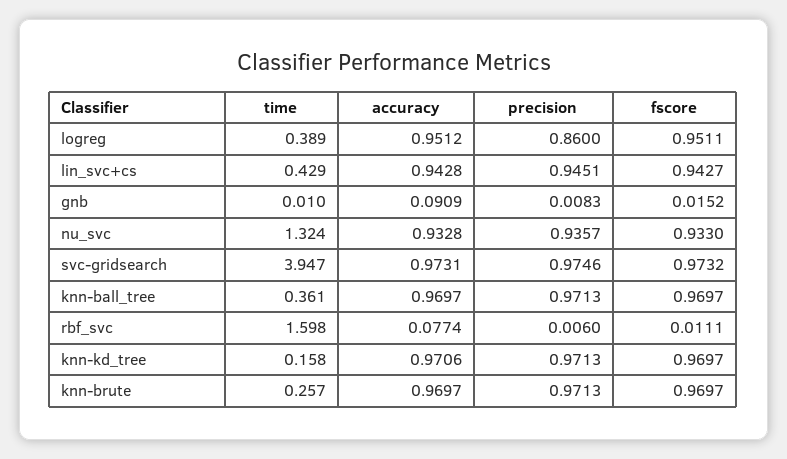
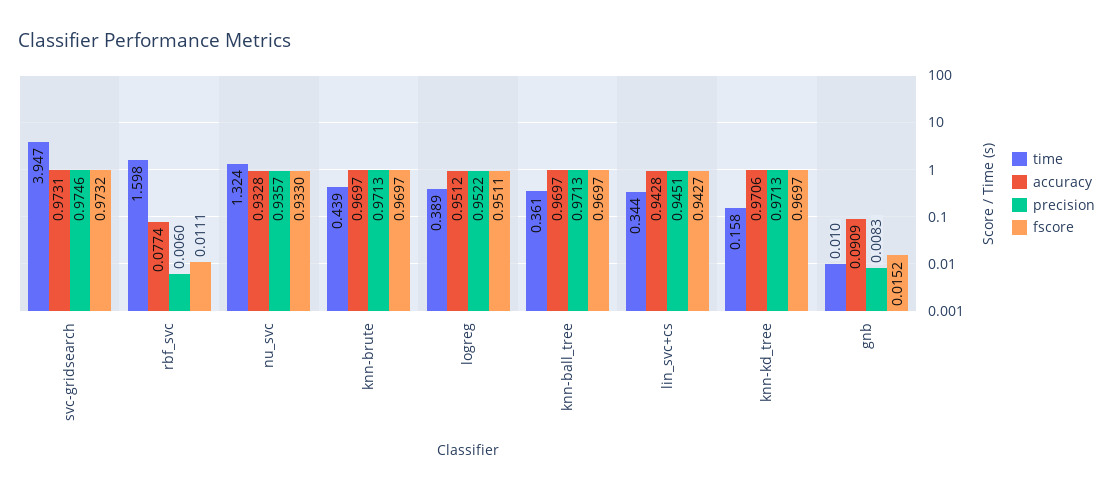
  {
    "time": {
      "logreg": 0.389,
-     "lin_svc+cs": 0.429,
+     "lin_svc+cs": 0.344,
      "gnb": 0.01,
      "nu_svc": 1.324,
      "svc-gridsearch": 3.947,
      "knn-ball_tree": 0.361,
      "rbf_svc": 1.598,
      "knn-kd_tree": 0.158,
-     "knn-brute": 0.257
+     "knn-brute": 0.439
    },
    "accuracy": {
      "logreg": 0.9512,
      "lin_svc+cs": 0.9428,
      "gnb": 0.0909,
      "nu_svc": 0.9328,
      "svc-gridsearch": 0.9731,
      "knn-ball_tree": 0.9697,
      "rbf_svc": 0.0774,
      "knn-kd_tree": 0.9706,
      "knn-brute": 0.9697
    },
    "precision": {
-     "logreg": 0.86,
+     "logreg": 0.9522,
      "lin_svc+cs": 0.9451,
      "gnb": 0.0083,
      "nu_svc": 0.9357,
      "svc-gridsearch": 0.9746,
      "knn-ball_tree": 0.9713,
      "rbf_svc": 0.006,
      "knn-kd_tree": 0.9713,
      "knn-brute": 0.9713
    },
    "fscore": {
      "logreg": 0.9511,
      "lin_svc+cs": 0.9427,
      "gnb": 0.0152,
      "nu_svc": 0.933,
      "svc-gridsearch": 0.9732,
      "knn-ball_tree": 0.9697,
      "rbf_svc": 0.0111,
      "knn-kd_tree": 0.9697,
      "knn-brute": 0.9697
    }
  }

